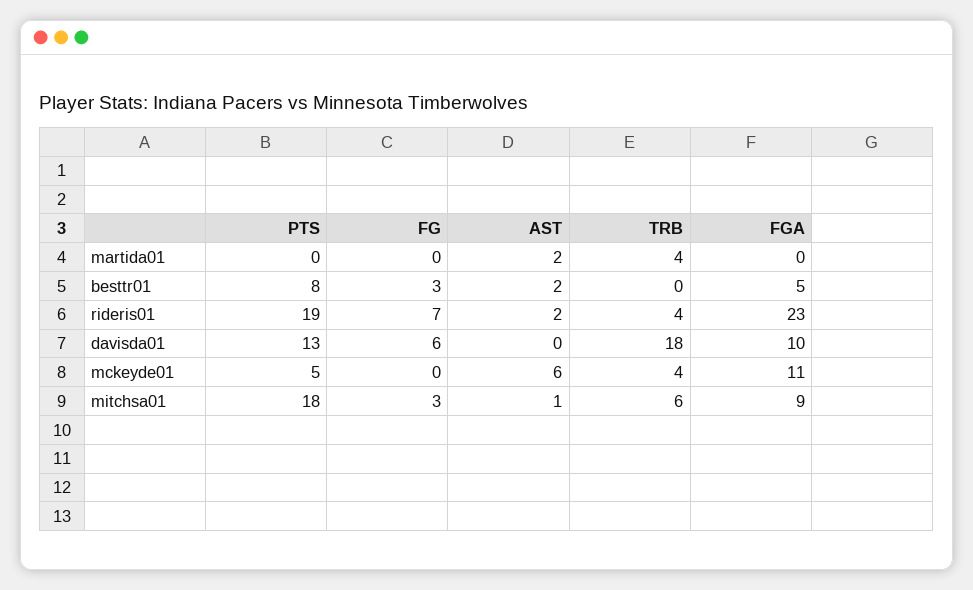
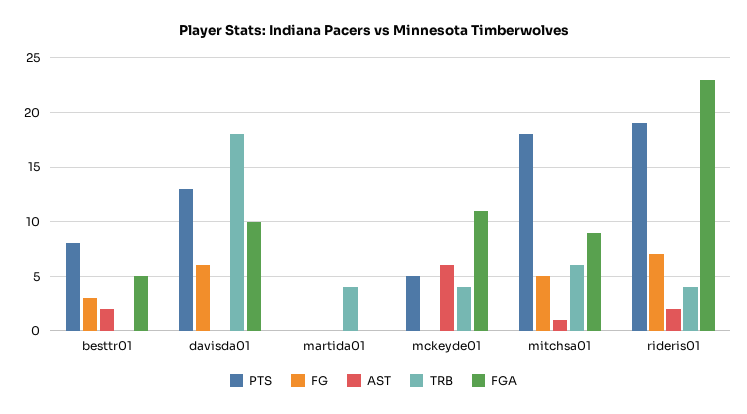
  {
    "PTS": {
      "martida01": 0,
      "besttr01": 8,
      "rideris01": 19,
      "davisda01": 13,
      "mckeyde01": 5,
      "mitchsa01": 18
    },
    "FG": {
      "martida01": 0,
      "besttr01": 3,
      "rideris01": 7,
      "davisda01": 6,
      "mckeyde01": 0,
-     "mitchsa01": 3
+     "mitchsa01": 5
    },
    "AST": {
-     "martida01": 2,
+     "martida01": 0,
      "besttr01": 2,
      "rideris01": 2,
      "davisda01": 0,
      "mckeyde01": 6,
      "mitchsa01": 1
    },
    "TRB": {
      "martida01": 4,
      "besttr01": 0,
      "rideris01": 4,
      "davisda01": 18,
      "mckeyde01": 4,
      "mitchsa01": 6
    },
    "FGA": {
      "martida01": 0,
      "besttr01": 5,
      "rideris01": 23,
      "davisda01": 10,
      "mckeyde01": 11,
      "mitchsa01": 9
    }
  }

